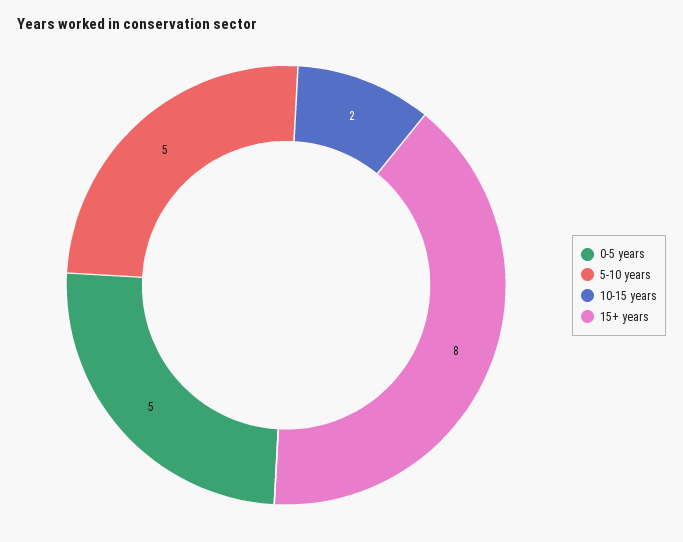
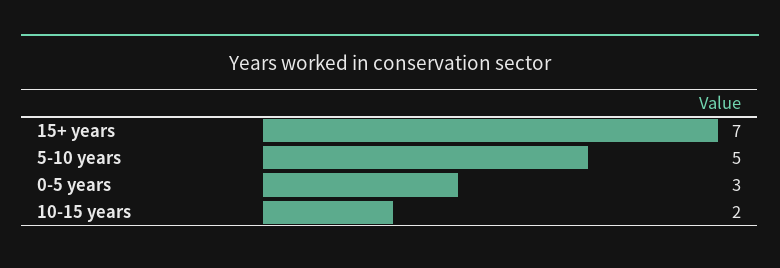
  {
-   "0-5 years": 5,
+   "0-5 years": 3,
    "5-10 years": 5,
    "10-15 years": 2,
-   "15+ years": 8
+   "15+ years": 7
  }

